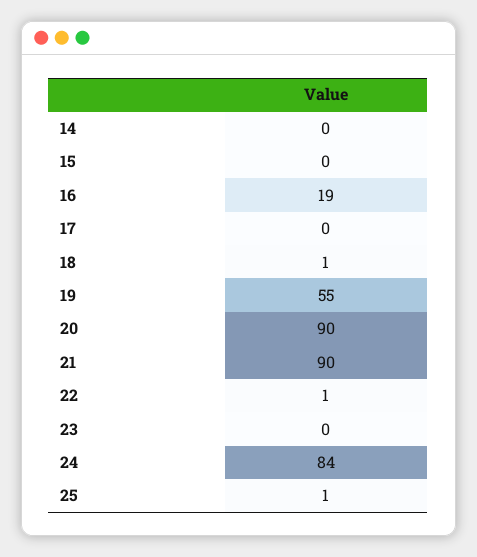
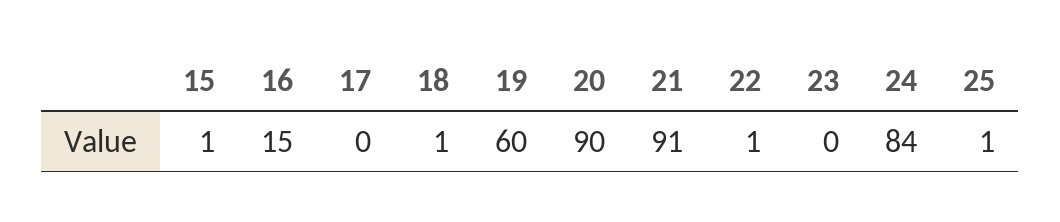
  {
-   "14": 0,
-   "15": 0,
+   "15": 1,
-   "16": 19,
+   "16": 15,
    "17": 0,
    "18": 1,
-   "19": 55,
+   "19": 60,
    "20": 90,
-   "21": 90,
+   "21": 91,
    "22": 1,
    "23": 0,
    "24": 84,
    "25": 1
  }

